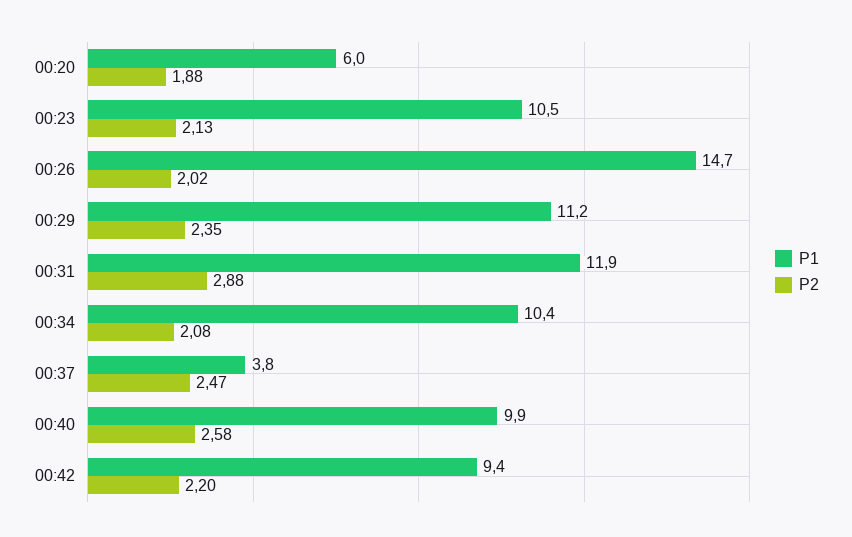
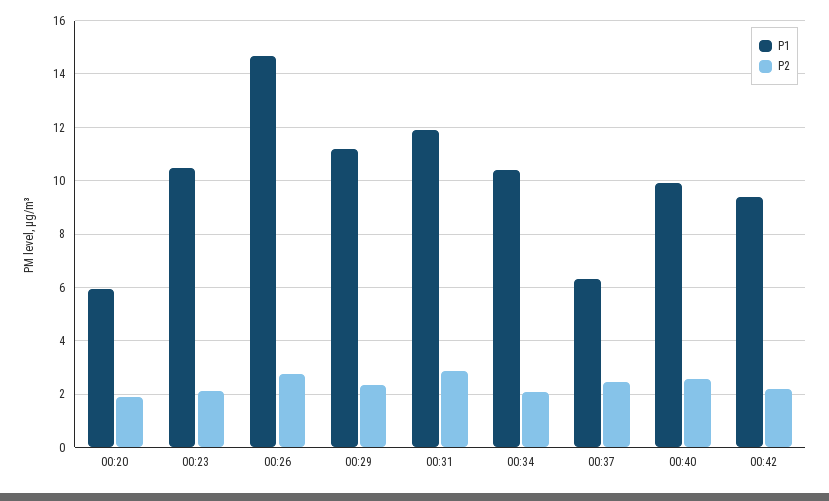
  {
    "P1": {
      "00:20": 6,
      "00:23": 10.5,
      "00:26": 14.7,
      "00:29": 11.2,
      "00:31": 11.9,
      "00:34": 10.4,
-     "00:37": 3.8,
+     "00:37": 6.25,
      "00:40": 9.9,
      "00:42": 9.4
    },
    "P2": {
      "00:20": 1.88,
      "00:23": 2.13,
-     "00:26": 2.02,
+     "00:26": 2.75,
      "00:29": 2.35,
      "00:31": 2.88,
      "00:34": 2.08,
      "00:37": 2.47,
      "00:40": 2.58,
      "00:42": 2.2
    }
  }

